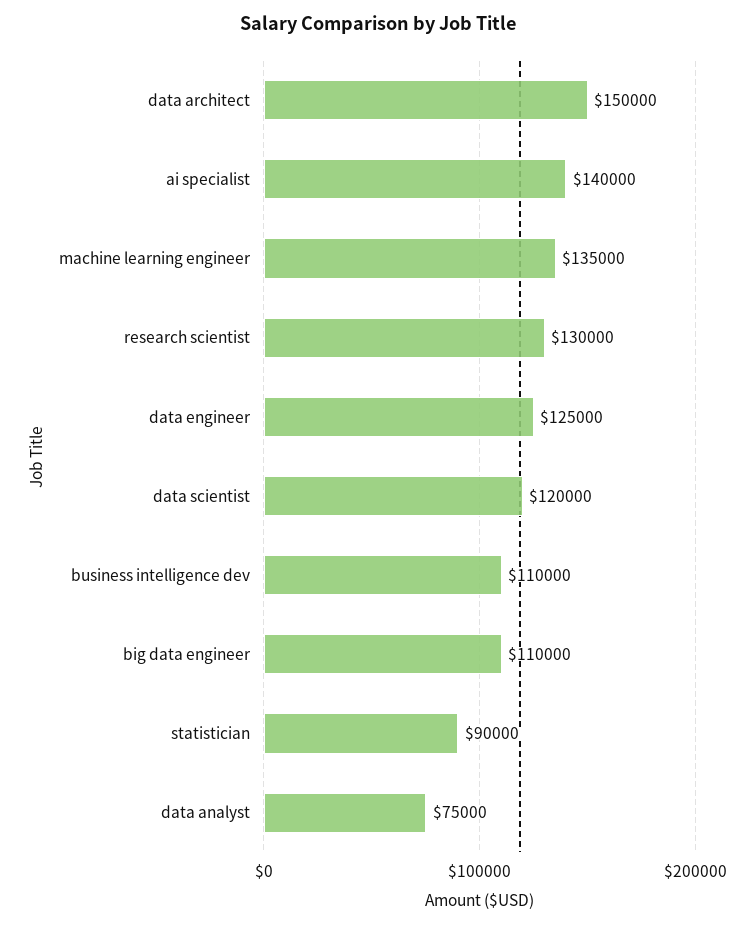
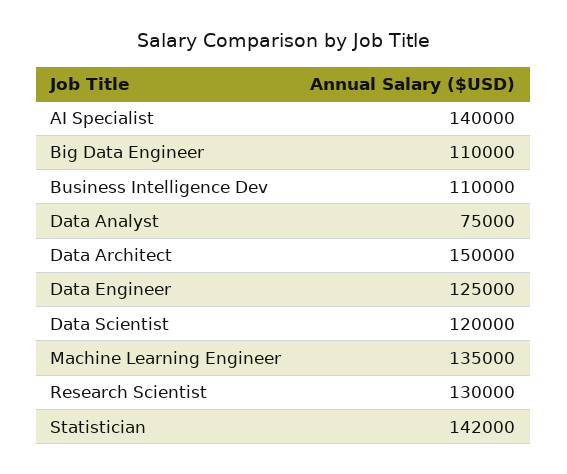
  {
    "data architect": 150000,
    "ai specialist": 140000,
    "machine learning engineer": 135000,
    "research scientist": 130000,
    "data engineer": 125000,
    "data scientist": 120000,
    "business intelligence dev": 110000,
    "big data engineer": 110000,
-   "statistician": 90000,
+   "statistician": 142000,
    "data analyst": 75000
  }

